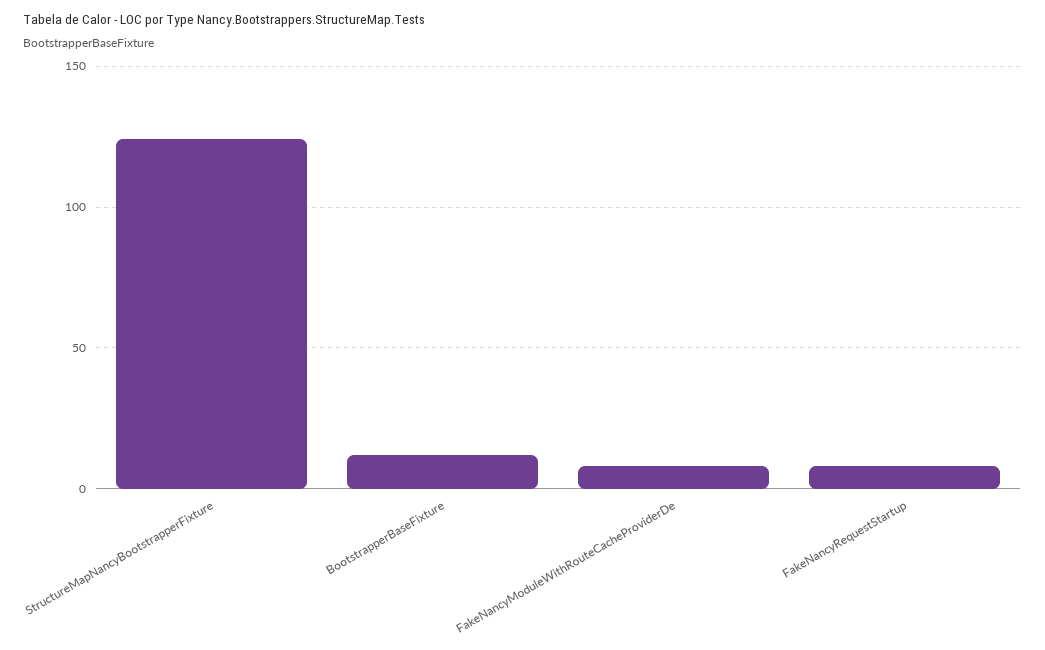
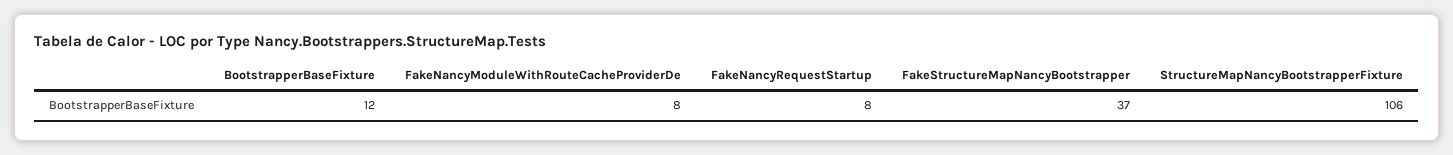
  {
-   "StructureMapNancyBootstrapperFixture": 125,
+   "StructureMapNancyBootstrapperFixture": 106,
    "BootstrapperBaseFixture": 12,
    "FakeNancyModuleWithRouteCacheProviderDe": 8,
-   "FakeNancyRequestStartup": 8
+   "FakeNancyRequestStartup": 8,
+   "FakeStructureMapNancyBootstrapper": 37
  }

